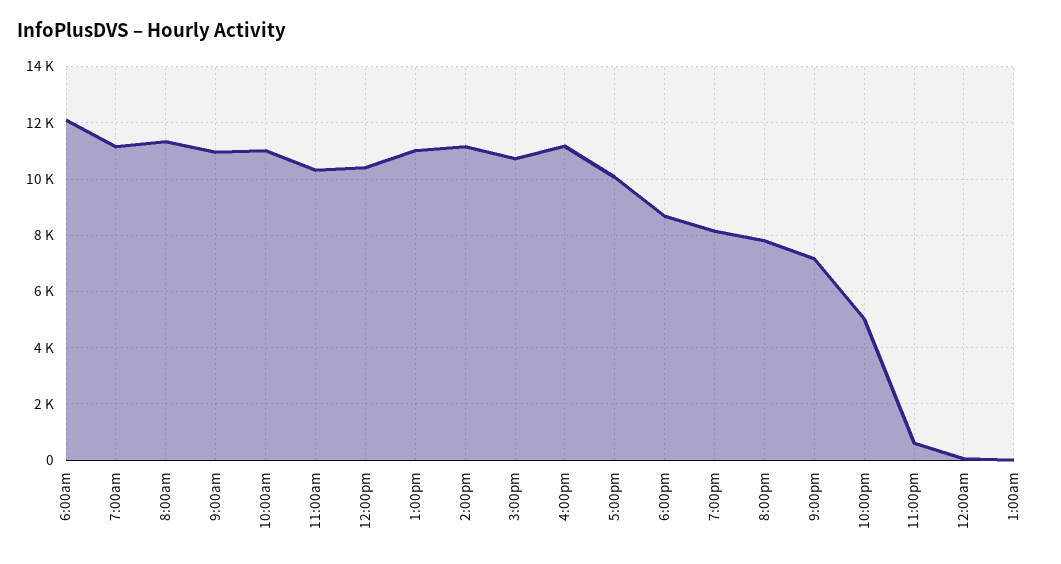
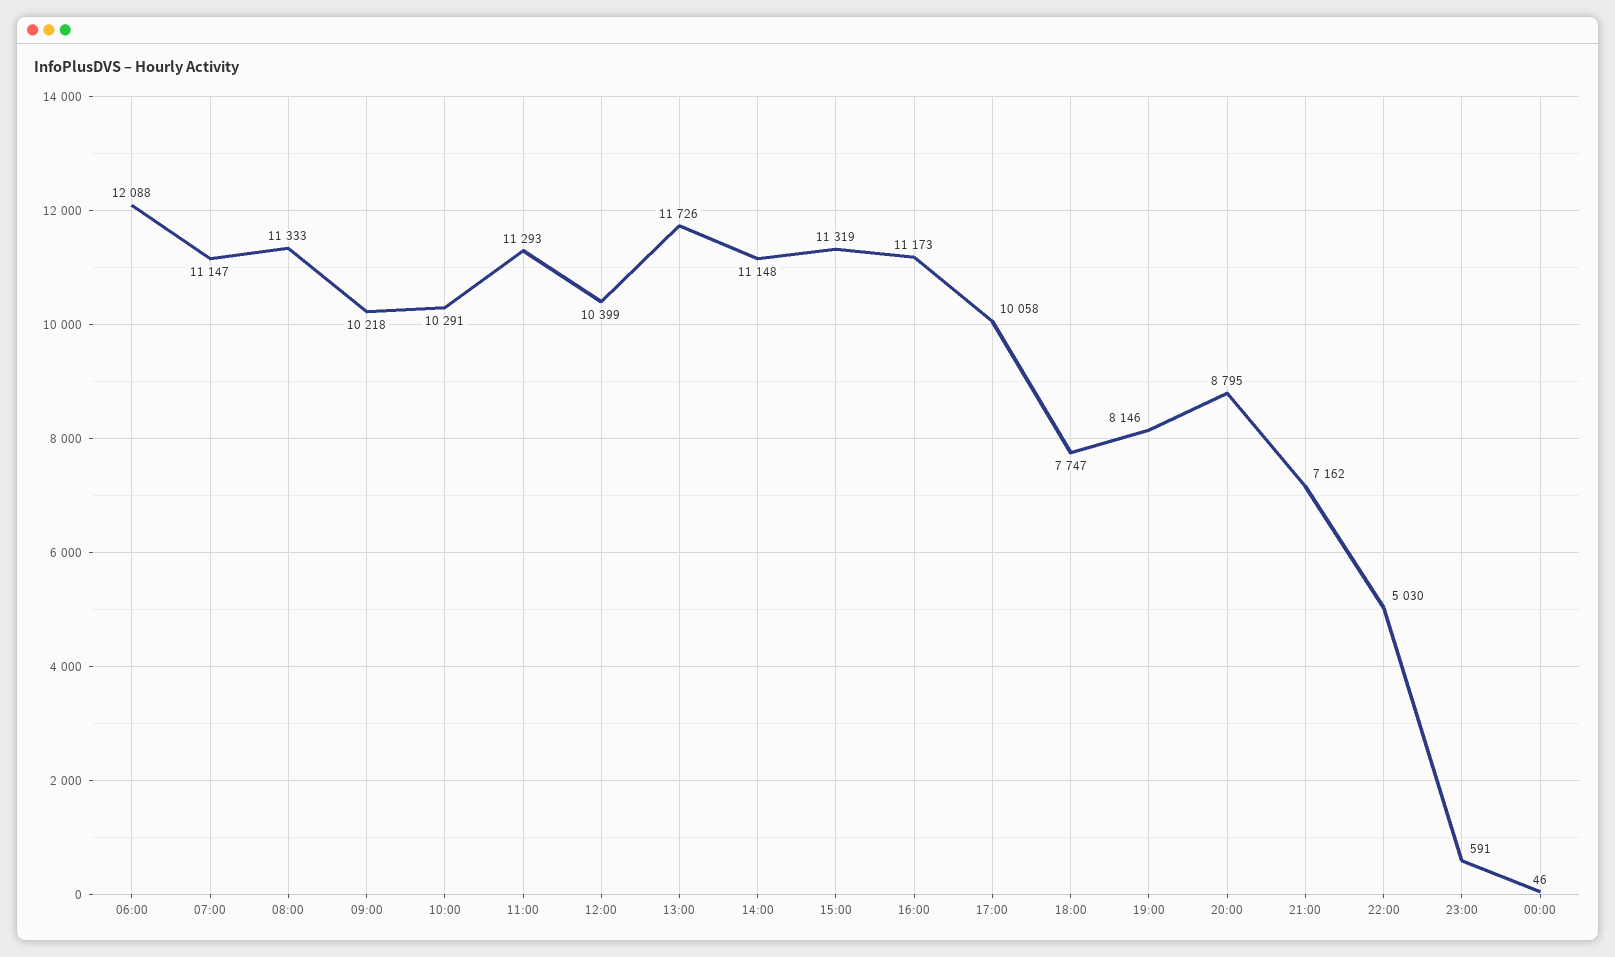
  {
    "6:00am": 12088,
    "7:00am": 11147,
    "8:00am": 11333,
-   "9:00am": 11000,
+   "9:00am": 10218,
-   "10:00am": 11000,
+   "10:00am": 10291,
-   "11:00am": 10250,
+   "11:00am": 11293,
    "12:00pm": 10399,
-   "1:00pm": 11000,
+   "1:00pm": 11726,
    "2:00pm": 11148,
-   "3:00pm": 10750,
+   "3:00pm": 11319,
    "4:00pm": 11173,
    "5:00pm": 10058,
-   "6:00pm": 8750,
+   "6:00pm": 7747,
    "7:00pm": 8146,
-   "8:00pm": 7750,
+   "8:00pm": 8795,
    "9:00pm": 7162,
    "10:00pm": 5030,
    "11:00pm": 591,
-   "12:00am": 46,
+   "12:00am": 46
-   "1:00am": 0
  }

